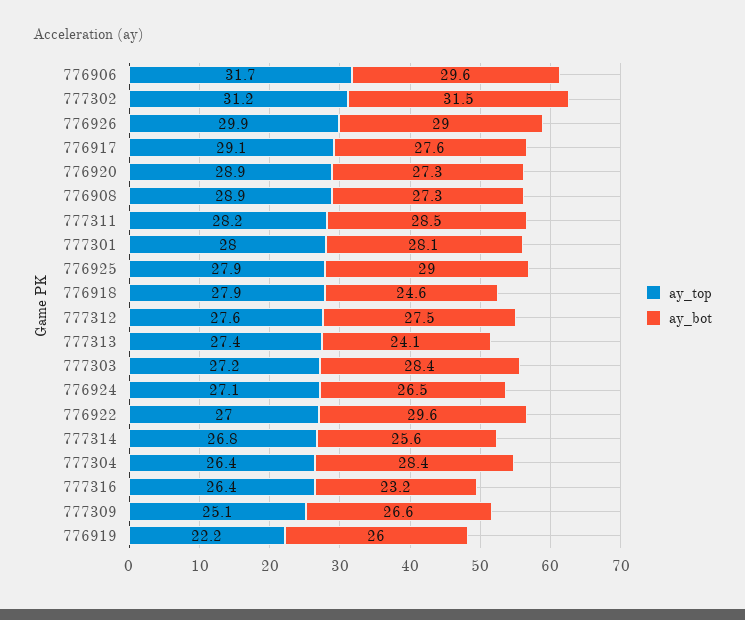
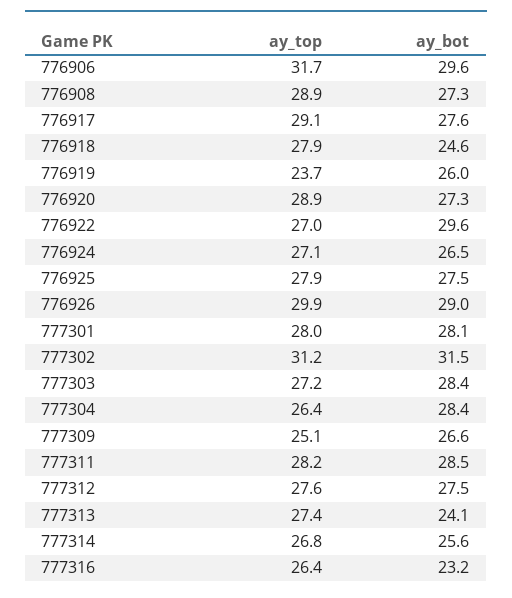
  {
    "ay_top": {
      "776906": 31.7,
      "777302": 31.2,
      "776926": 29.9,
      "776917": 29.1,
      "776920": 28.9,
      "776908": 28.9,
      "777311": 28.2,
      "777301": 28,
      "776925": 27.9,
      "776918": 27.9,
      "777312": 27.6,
      "777313": 27.4,
      "777303": 27.2,
      "776924": 27.1,
      "776922": 27,
      "777314": 26.8,
      "777304": 26.4,
      "777316": 26.4,
      "777309": 25.1,
-     "776919": 22.2
+     "776919": 23.7
    },
    "ay_bot": {
      "776906": 29.6,
      "777302": 31.5,
      "776926": 29,
      "776917": 27.6,
      "776920": 27.3,
      "776908": 27.3,
      "777311": 28.5,
      "777301": 28.1,
-     "776925": 29,
+     "776925": 27.5,
      "776918": 24.6,
      "777312": 27.5,
      "777313": 24.1,
      "777303": 28.4,
      "776924": 26.5,
      "776922": 29.6,
      "777314": 25.6,
      "777304": 28.4,
      "777316": 23.2,
      "777309": 26.6,
      "776919": 26
    }
  }

